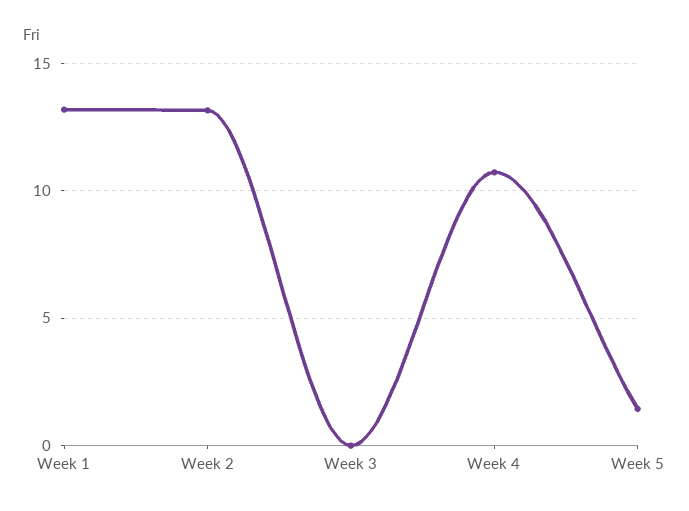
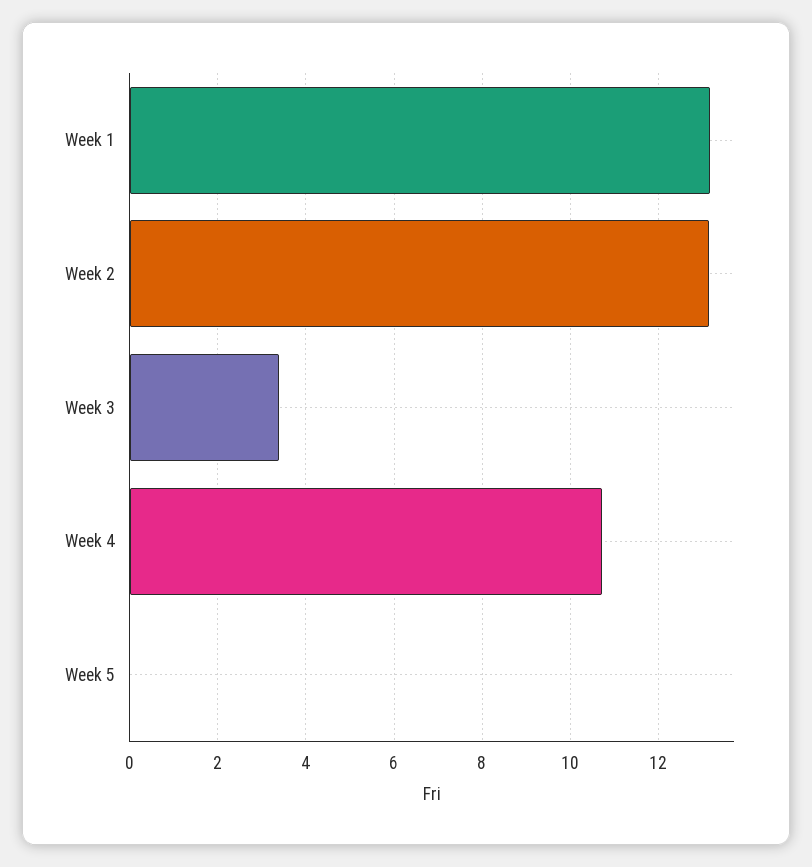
  {
    "Week 1": 13.2,
    "Week 2": 13.2,
-   "Week 3": 0,
+   "Week 3": 3.4,
    "Week 4": 10.8,
-   "Week 5": 1.5
+   "Week 5": 0
  }

